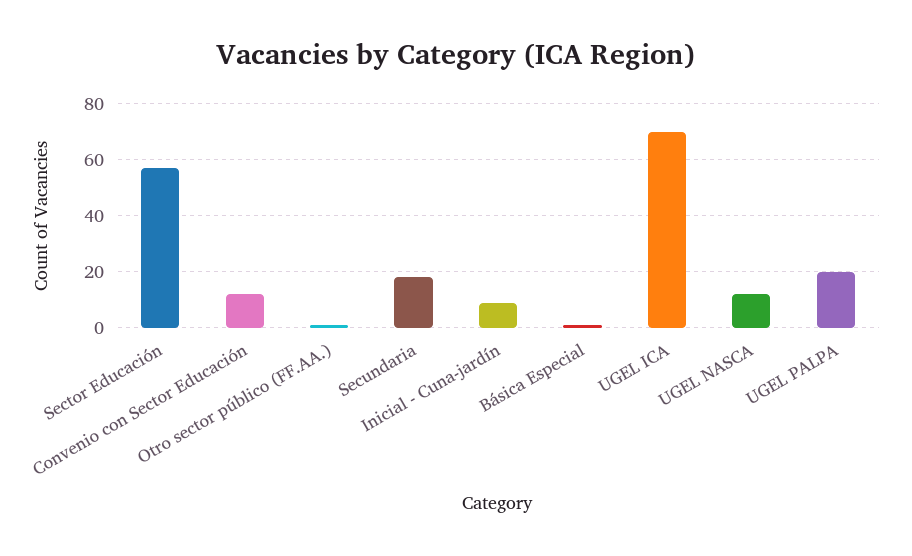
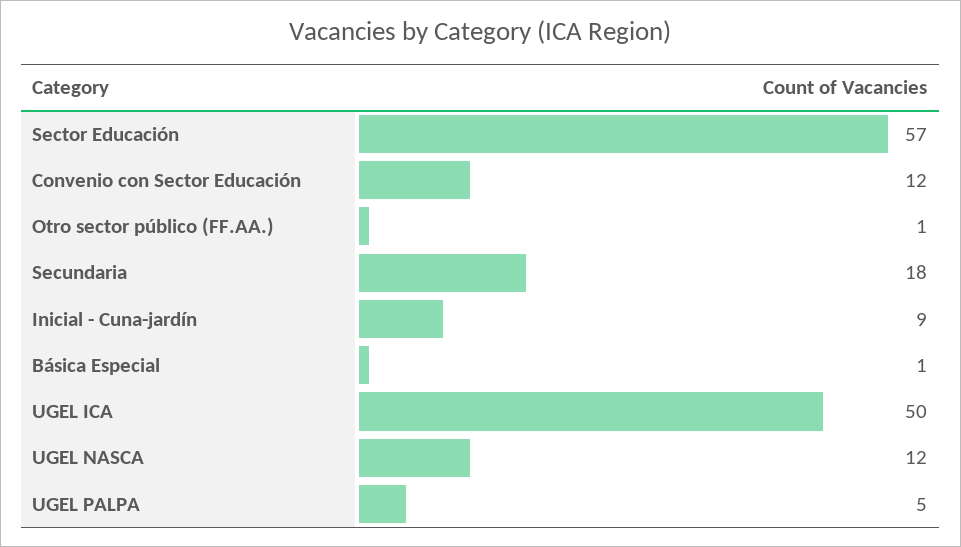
  {
    "Sector Educación": 57,
    "Convenio con Sector Educación": 12,
    "Otro sector público (FF.AA.)": 1,
    "Secundaria": 18,
    "Inicial - Cuna-jardín": 9,
    "Básica Especial": 1,
-   "UGEL ICA": 70,
+   "UGEL ICA": 50,
    "UGEL NASCA": 12,
-   "UGEL PALPA": 20
+   "UGEL PALPA": 5
  }

